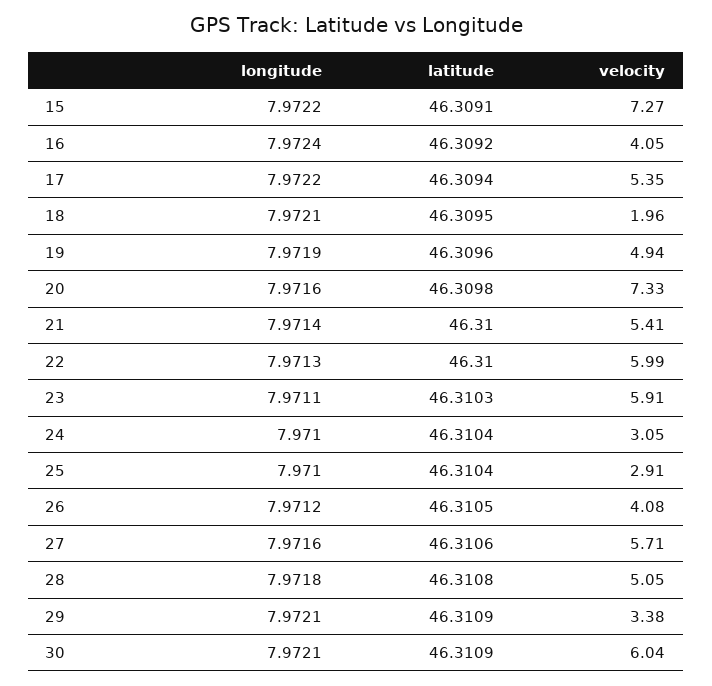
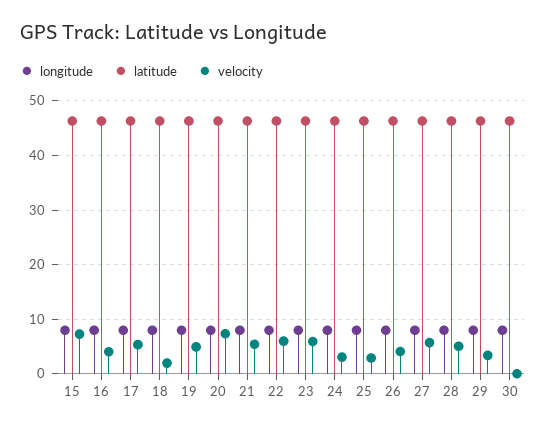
  {
    "longitude": {
      "15": 7.9722,
      "16": 7.9724,
      "17": 7.9722,
      "18": 7.9721,
      "19": 7.9719,
      "20": 7.9716,
      "21": 7.9714,
      "22": 7.9713,
      "23": 7.9711,
      "24": 7.971,
      "25": 7.971,
      "26": 7.9712,
      "27": 7.9716,
      "28": 7.9718,
      "29": 7.9721,
      "30": 7.9721
    },
    "latitude": {
      "15": 46.3091,
      "16": 46.3092,
      "17": 46.3094,
      "18": 46.3095,
      "19": 46.3096,
      "20": 46.3098,
      "21": 46.31,
      "22": 46.31,
      "23": 46.3103,
      "24": 46.3104,
      "25": 46.3104,
      "26": 46.3105,
      "27": 46.3106,
      "28": 46.3108,
      "29": 46.3109,
      "30": 46.3109
    },
    "velocity": {
      "15": 7.27,
      "16": 4.05,
      "17": 5.35,
      "18": 1.96,
      "19": 4.94,
      "20": 7.33,
      "21": 5.41,
      "22": 5.99,
      "23": 5.91,
      "24": 3.05,
      "25": 2.91,
      "26": 4.08,
      "27": 5.71,
      "28": 5.05,
      "29": 3.38,
-     "30": 6.04
+     "30": 0
    }
  }

